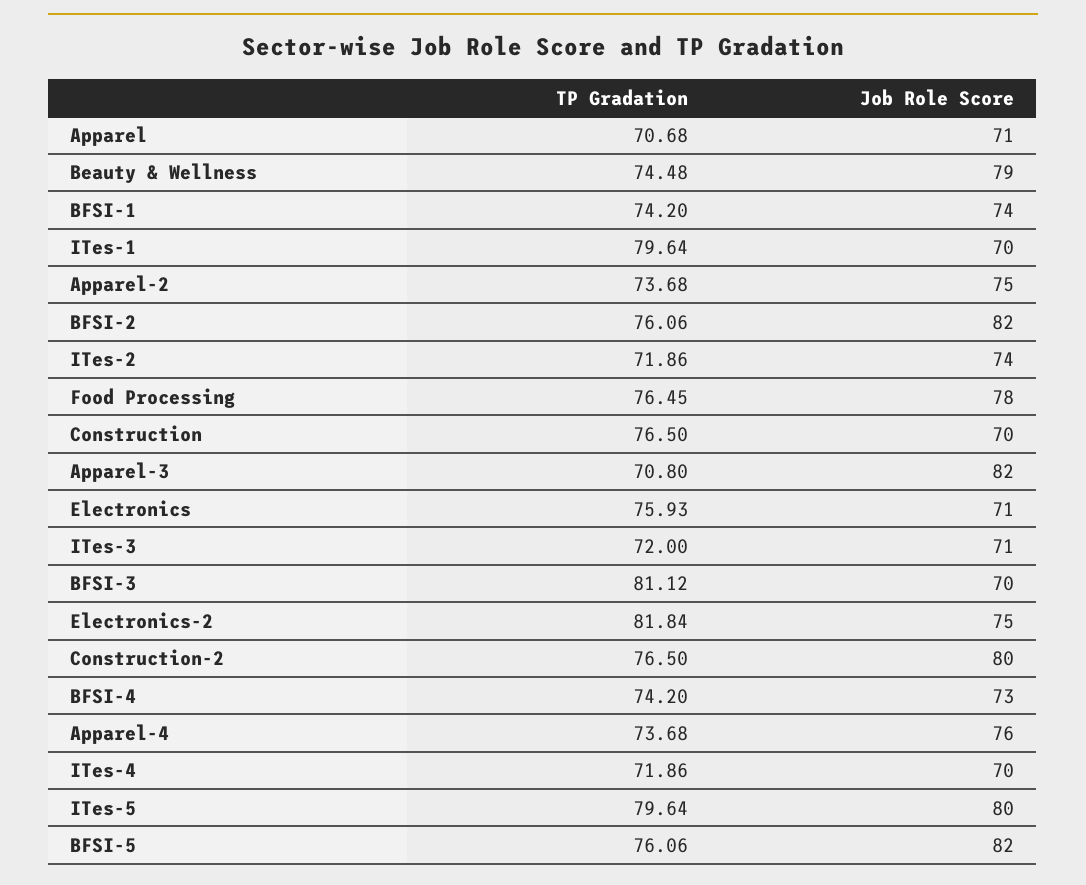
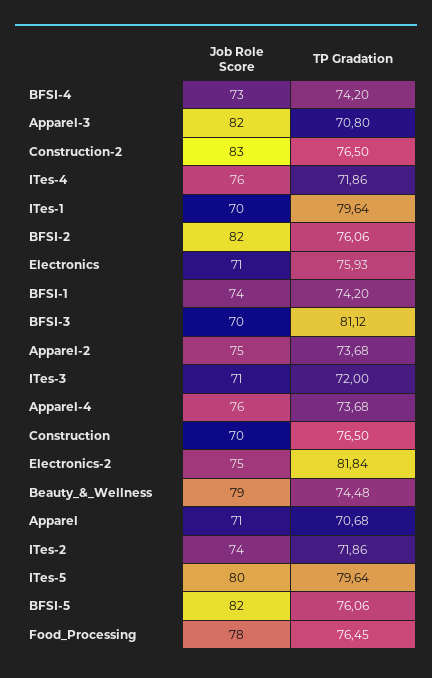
  {
    "TP Gradation": {
      "Apparel": 70.68,
      "Beauty & Wellness": 74.48,
      "BFSI-1": 74.2,
      "ITes-1": 79.64,
      "Apparel-2": 73.68,
      "BFSI-2": 76.06,
      "ITes-2": 71.86,
      "Food Processing": 76.45,
      "Construction": 76.5,
      "Apparel-3": 70.8,
      "Electronics": 75.93,
      "ITes-3": 72,
      "BFSI-3": 81.12,
      "Electronics-2": 81.84,
      "Construction-2": 76.5,
      "BFSI-4": 74.2,
      "Apparel-4": 73.68,
      "ITes-4": 71.86,
      "ITes-5": 79.64,
      "BFSI-5": 76.06
    },
    "Job Role Score": {
      "Apparel": 71,
      "Beauty & Wellness": 79,
      "BFSI-1": 74,
      "ITes-1": 70,
      "Apparel-2": 75,
      "BFSI-2": 82,
      "ITes-2": 74,
      "Food Processing": 78,
      "Construction": 70,
      "Apparel-3": 82,
      "Electronics": 71,
      "ITes-3": 71,
      "BFSI-3": 70,
      "Electronics-2": 75,
-     "Construction-2": 80,
+     "Construction-2": 83,
      "BFSI-4": 73,
      "Apparel-4": 76,
-     "ITes-4": 70,
+     "ITes-4": 76,
      "ITes-5": 80,
      "BFSI-5": 82
    }
  }

